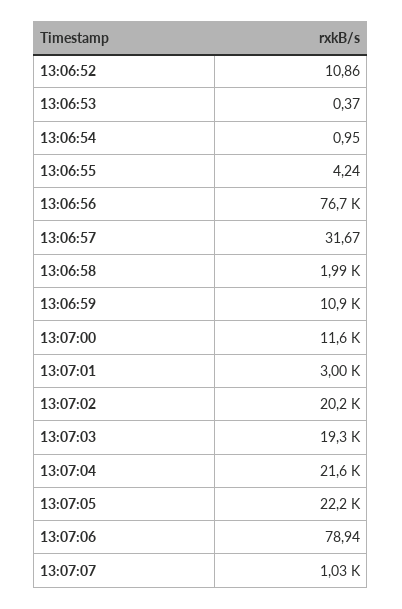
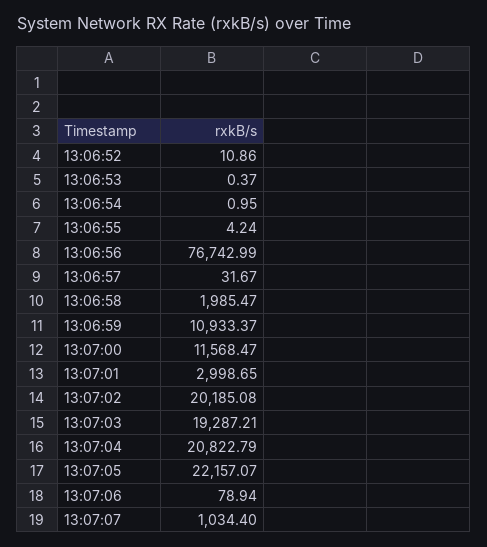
  {
    "13:06:52": 10.86,
    "13:06:53": 0.37,
    "13:06:54": 0.95,
    "13:06:55": 4.24,
    "13:06:56": 76742.99,
    "13:06:57": 31.67,
    "13:06:58": 1985.47,
    "13:06:59": 10933.37,
    "13:07:00": 11568.47,
    "13:07:01": 2998.65,
    "13:07:02": 20185.08,
    "13:07:03": 19287.21,
-   "13:07:04": 21600,
+   "13:07:04": 20822.79,
    "13:07:05": 22157.07,
    "13:07:06": 78.94,
    "13:07:07": 1034.4
  }

